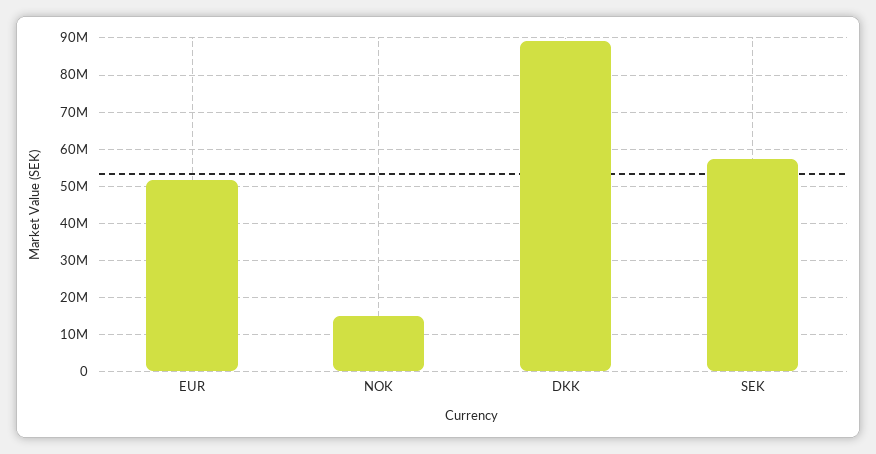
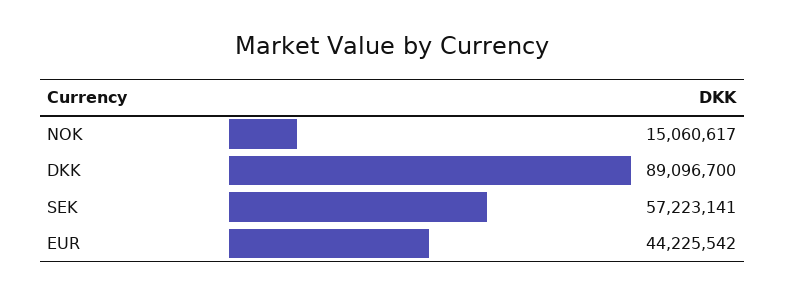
  {
-   "EUR": 52000000,
+   "EUR": 44225542,
    "NOK": 15060617,
    "DKK": 89096700,
    "SEK": 57223141
  }

